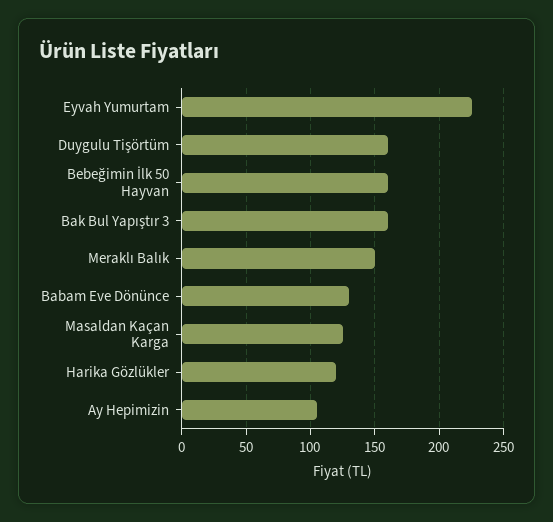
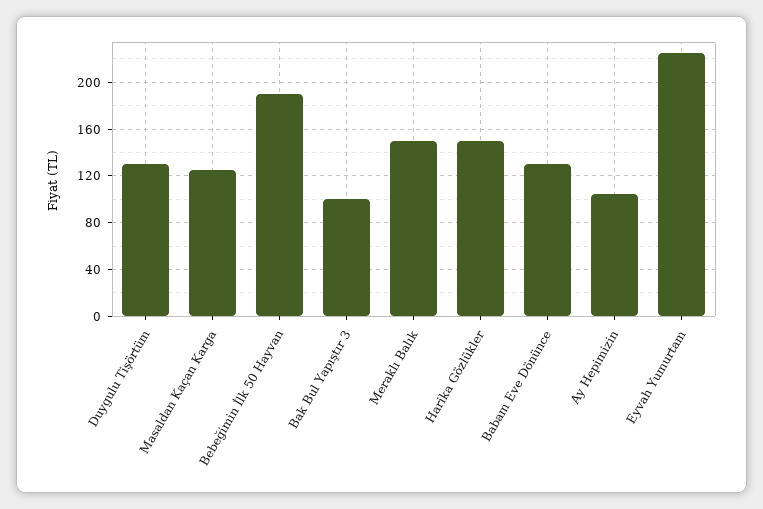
  {
    "Eyvah Yumurtam": 225,
-   "Duygulu Tişörtüm": 160,
+   "Duygulu Tişörtüm": 130,
-   "Bebeğimin İlk 50 Hayvan": 160,
+   "Bebeğimin İlk 50 Hayvan": 190,
-   "Bak Bul Yapıştır 3": 160,
+   "Bak Bul Yapıştır 3": 100,
    "Meraklı Balık": 150,
    "Babam Eve Dönünce": 130,
    "Masaldan Kaçan Karga": 125,
-   "Harika Gözlükler": 120,
+   "Harika Gözlükler": 150,
    "Ay Hepimizin": 105
  }

